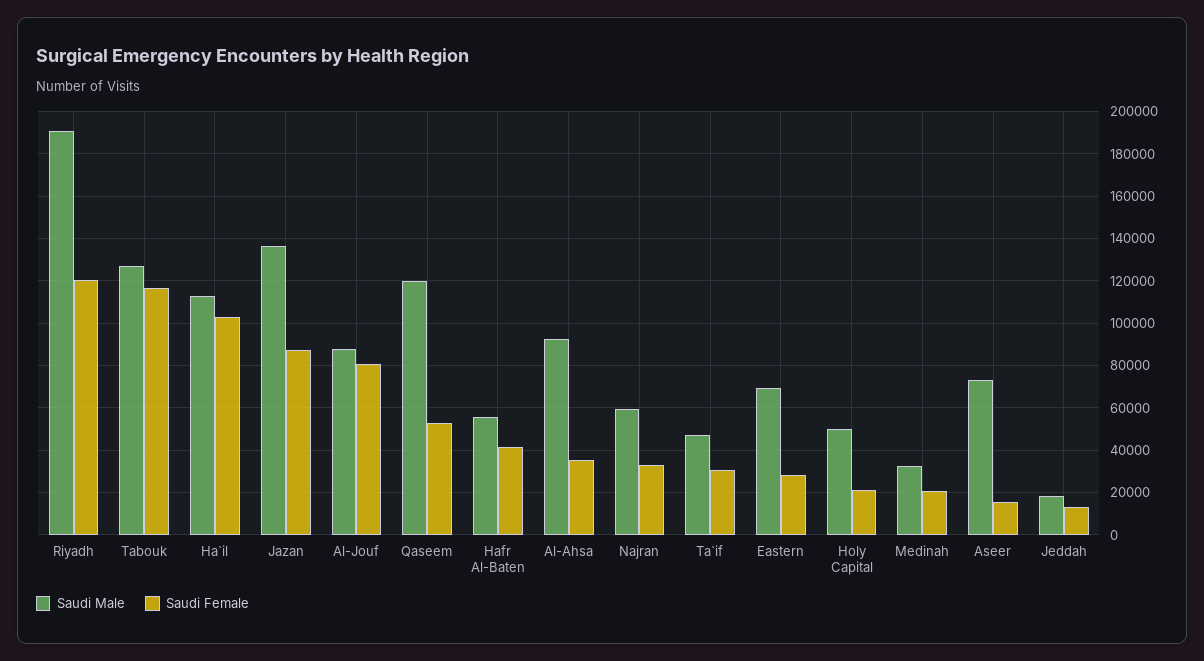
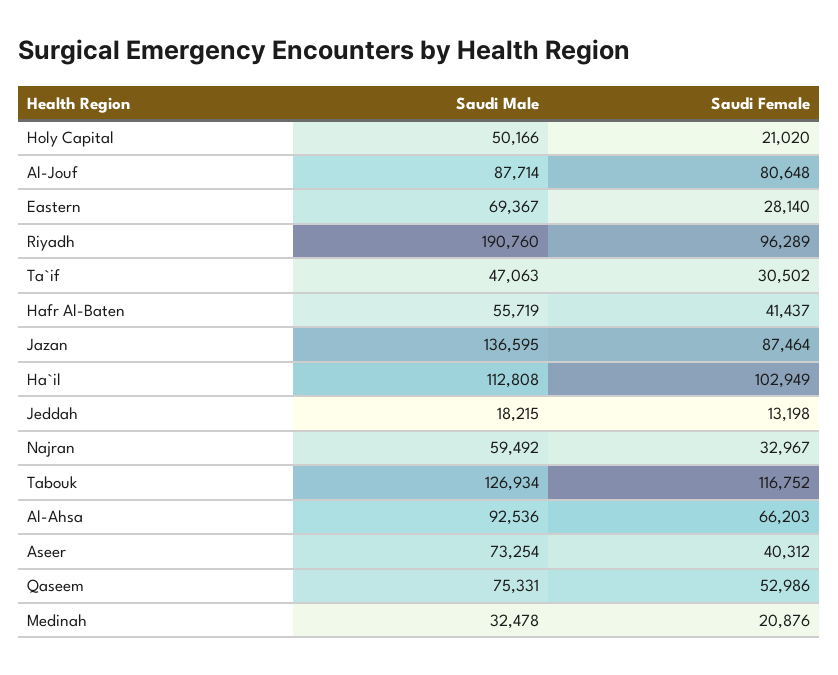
  {
    "Saudi Male": {
      "Riyadh": 190760,
      "Tabouk": 126934,
      "Ha`il": 112808,
      "Jazan": 136595,
      "Al-Jouf": 87714,
-     "Qaseem": 120000,
+     "Qaseem": 75331,
      "Hafr Al-Baten": 55719,
      "Al-Ahsa": 92536,
      "Najran": 59492,
      "Ta`if": 47063,
      "Eastern": 69367,
      "Holy Capital": 50166,
      "Medinah": 32478,
      "Aseer": 73254,
      "Jeddah": 18215
    },
    "Saudi Female": {
-     "Riyadh": 120000,
+     "Riyadh": 96289,
      "Tabouk": 116752,
      "Ha`il": 102949,
      "Jazan": 87464,
      "Al-Jouf": 80648,
      "Qaseem": 52986,
      "Hafr Al-Baten": 41437,
-     "Al-Ahsa": 35000,
+     "Al-Ahsa": 66203,
      "Najran": 32967,
      "Ta`if": 30502,
      "Eastern": 28140,
      "Holy Capital": 21020,
      "Medinah": 20876,
-     "Aseer": 15000,
+     "Aseer": 40312,
      "Jeddah": 13198
    }
  }

